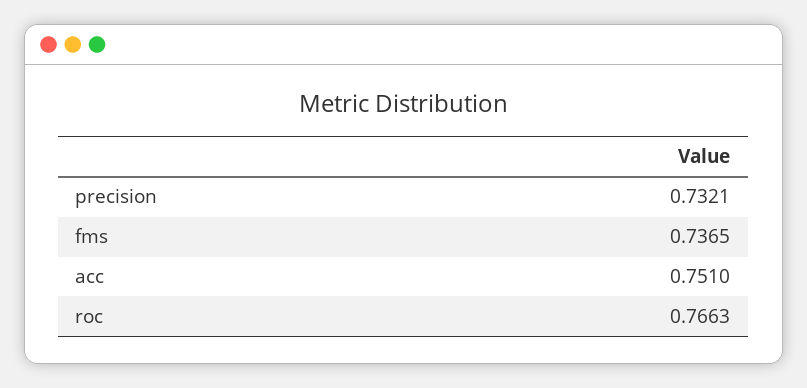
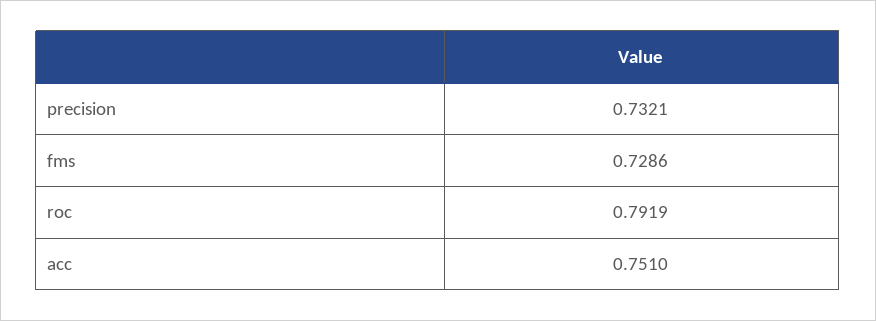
  {
    "precision": 0.7321,
-   "fms": 0.7365,
+   "fms": 0.7286,
    "acc": 0.751,
-   "roc": 0.7663
+   "roc": 0.7919
  }

